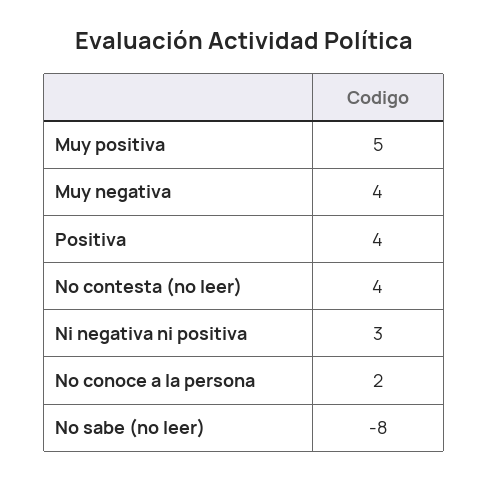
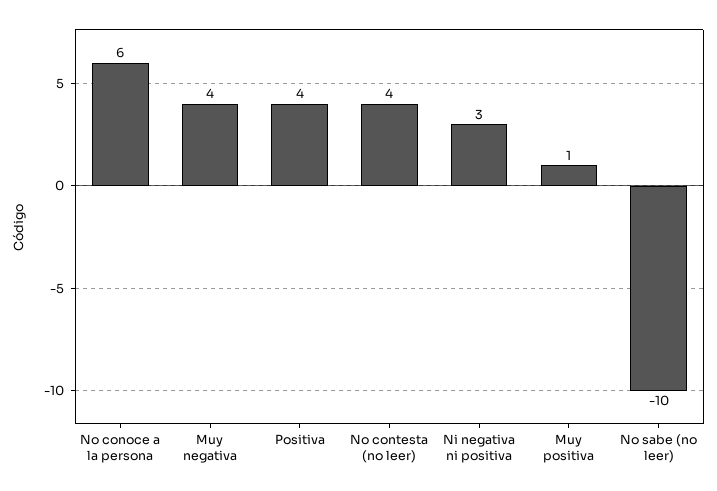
  {
-   "Muy positiva": 5,
+   "Muy positiva": 1,
    "Muy negativa": 4,
    "Positiva": 4,
    "No contesta (no leer)": 4,
    "Ni negativa ni positiva": 3,
-   "No conoce a la persona": 2,
+   "No conoce a la persona": 6,
-   "No sabe (no leer)": -8
+   "No sabe (no leer)": -10
  }

